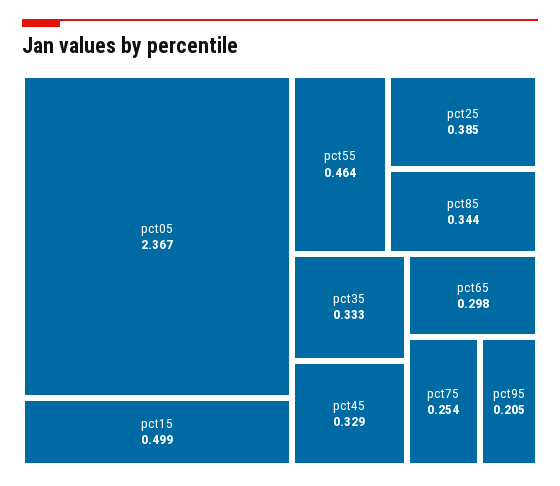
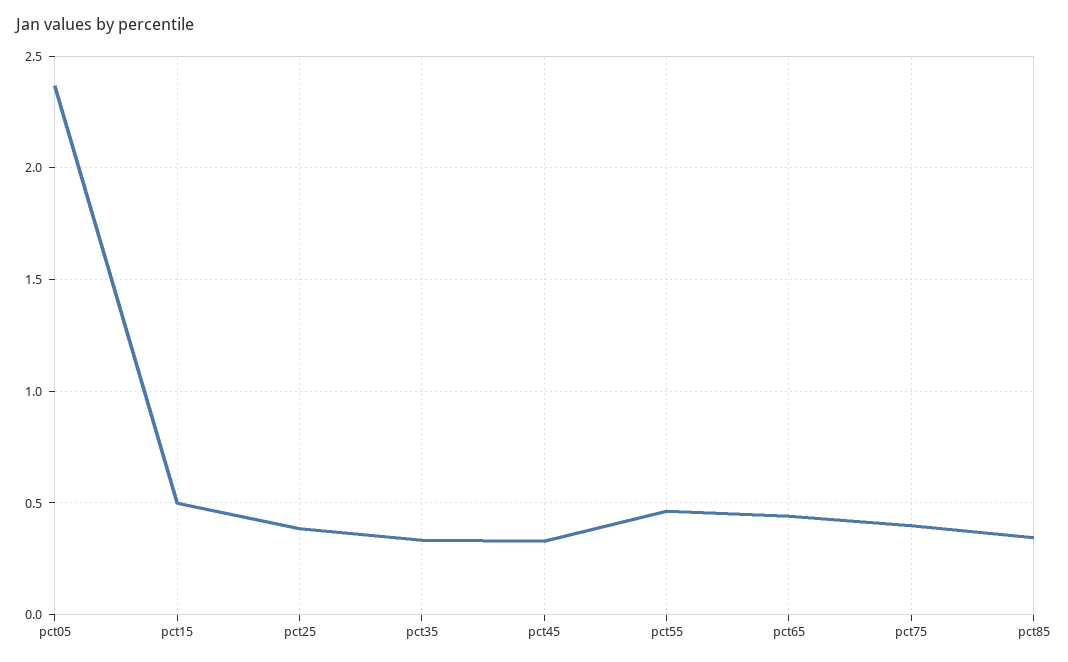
  {
    "pct05": 2.367,
    "pct15": 0.499,
    "pct55": 0.464,
    "pct25": 0.385,
    "pct85": 0.344,
    "pct35": 0.333,
    "pct45": 0.329,
-   "pct65": 0.298,
+   "pct65": 0.45,
-   "pct75": 0.254,
+   "pct75": 0.4
-   "pct95": 0.205
  }

